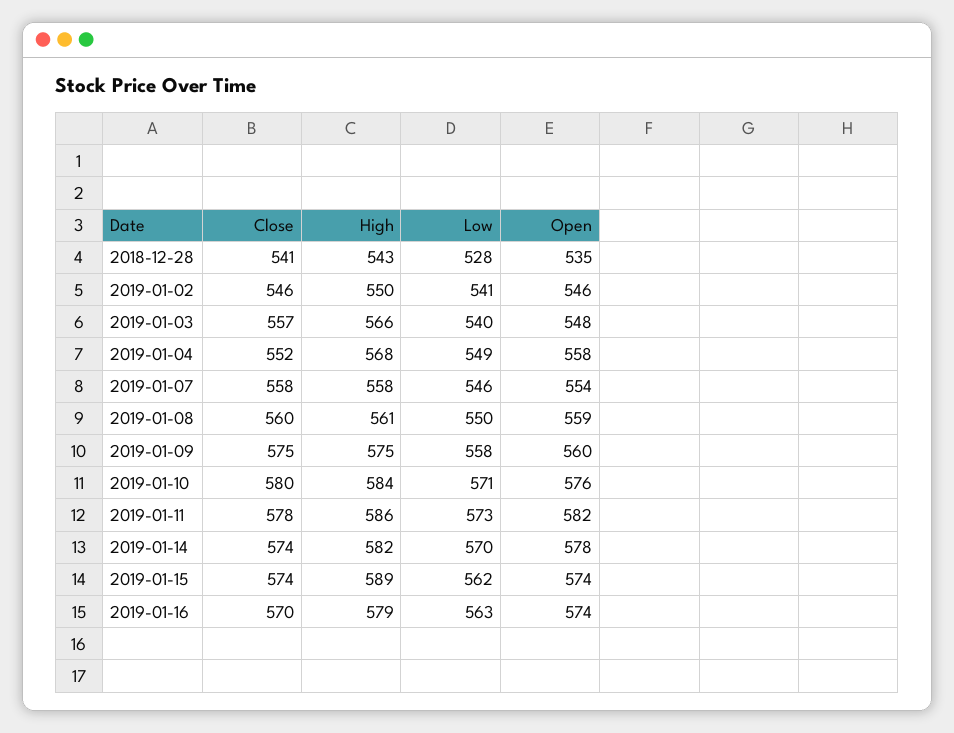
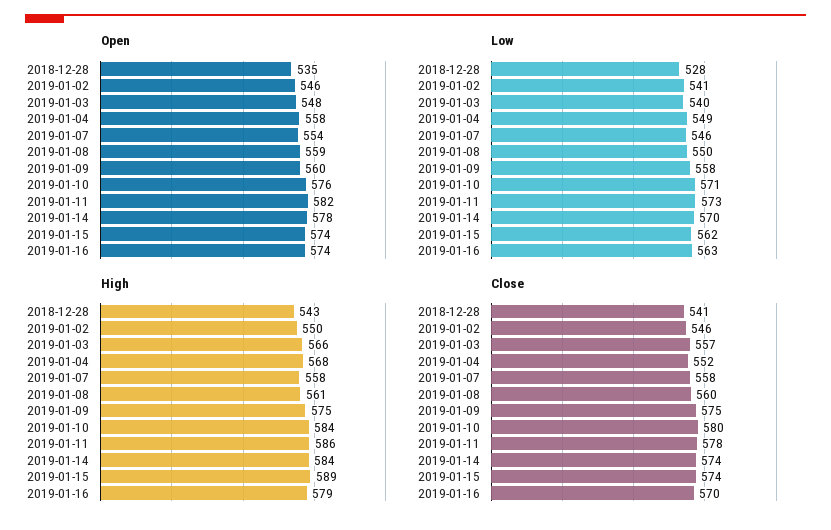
  {
    "Close": {
      "2018-12-28": 541,
      "2019-01-02": 546,
      "2019-01-03": 557,
      "2019-01-04": 552,
      "2019-01-07": 558,
      "2019-01-08": 560,
      "2019-01-09": 575,
      "2019-01-10": 580,
      "2019-01-11": 578,
      "2019-01-14": 574,
      "2019-01-15": 574,
      "2019-01-16": 570
    },
    "High": {
      "2018-12-28": 543,
      "2019-01-02": 550,
      "2019-01-03": 566,
      "2019-01-04": 568,
      "2019-01-07": 558,
      "2019-01-08": 561,
      "2019-01-09": 575,
      "2019-01-10": 584,
      "2019-01-11": 586,
-     "2019-01-14": 582,
+     "2019-01-14": 584,
      "2019-01-15": 589,
      "2019-01-16": 579
    },
    "Low": {
      "2018-12-28": 528,
      "2019-01-02": 541,
      "2019-01-03": 540,
      "2019-01-04": 549,
      "2019-01-07": 546,
      "2019-01-08": 550,
      "2019-01-09": 558,
      "2019-01-10": 571,
      "2019-01-11": 573,
      "2019-01-14": 570,
      "2019-01-15": 562,
      "2019-01-16": 563
    },
    "Open": {
      "2018-12-28": 535,
      "2019-01-02": 546,
      "2019-01-03": 548,
      "2019-01-04": 558,
      "2019-01-07": 554,
      "2019-01-08": 559,
      "2019-01-09": 560,
      "2019-01-10": 576,
      "2019-01-11": 582,
      "2019-01-14": 578,
      "2019-01-15": 574,
      "2019-01-16": 574
    }
  }

